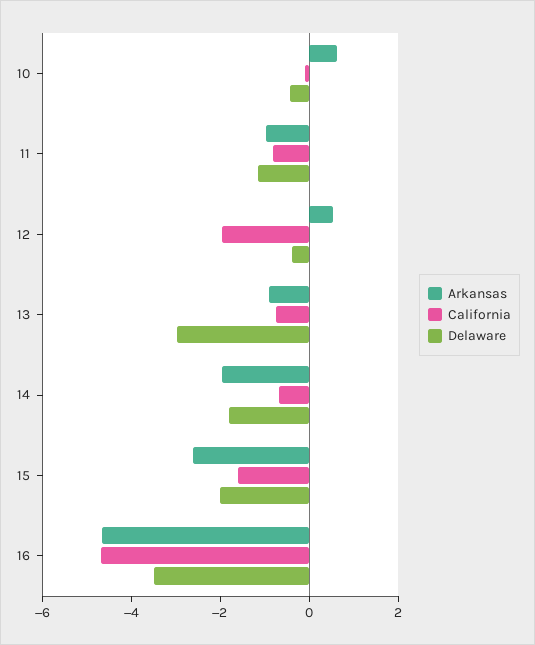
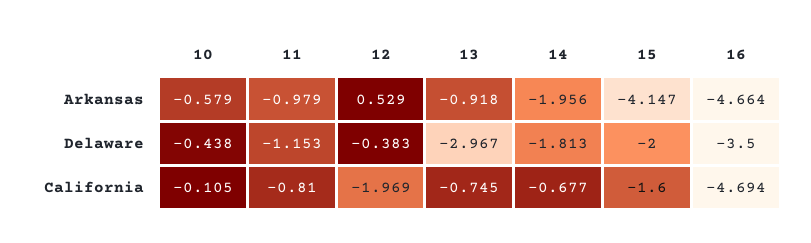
  {
    "Arkansas": {
-     "10": 0.5,
+     "10": -0.579,
      "11": -0.979,
      "12": 0.529,
      "13": -0.918,
      "14": -1.956,
-     "15": -2.5,
+     "15": -4.147,
      "16": -4.664
    },
    "California": {
      "10": -0.105,
      "11": -0.81,
      "12": -1.969,
      "13": -0.745,
      "14": -0.677,
      "15": -1.6,
      "16": -4.694
    },
    "Delaware": {
      "10": -0.438,
      "11": -1.153,
      "12": -0.383,
      "13": -2.967,
      "14": -1.813,
      "15": -2,
      "16": -3.5
    }
  }

